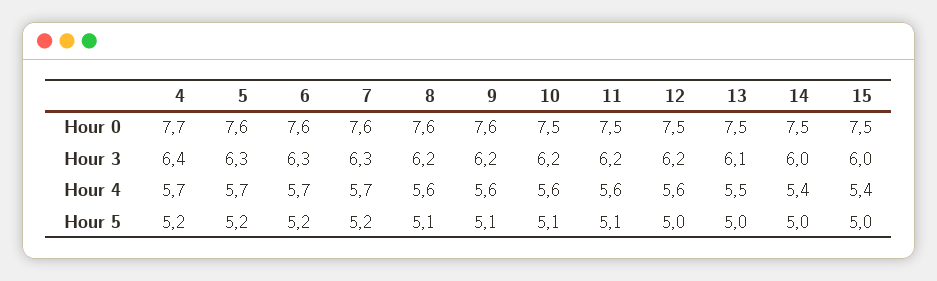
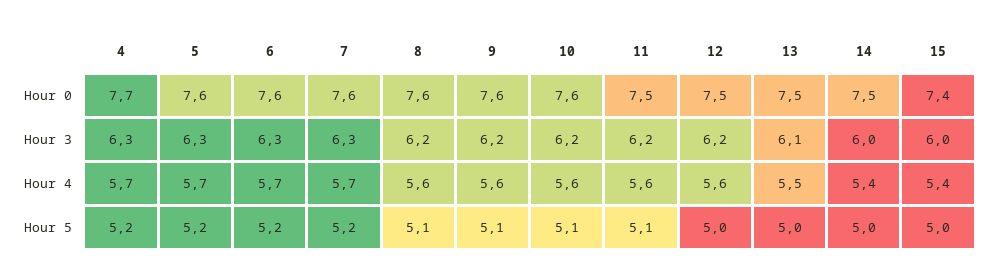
  {
    "4": {
      "Hour 0": 7.7,
-     "Hour 3": 6.4,
+     "Hour 3": 6.3,
      "Hour 4": 5.7,
      "Hour 5": 5.2
    },
    "5": {
      "Hour 0": 7.6,
      "Hour 3": 6.3,
      "Hour 4": 5.7,
      "Hour 5": 5.2
    },
    "6": {
      "Hour 0": 7.6,
      "Hour 3": 6.3,
      "Hour 4": 5.7,
      "Hour 5": 5.2
    },
    "7": {
      "Hour 0": 7.6,
      "Hour 3": 6.3,
      "Hour 4": 5.7,
      "Hour 5": 5.2
    },
    "8": {
      "Hour 0": 7.6,
      "Hour 3": 6.2,
      "Hour 4": 5.6,
      "Hour 5": 5.1
    },
    "9": {
      "Hour 0": 7.6,
      "Hour 3": 6.2,
      "Hour 4": 5.6,
      "Hour 5": 5.1
    },
    "10": {
-     "Hour 0": 7.5,
+     "Hour 0": 7.6,
      "Hour 3": 6.2,
      "Hour 4": 5.6,
      "Hour 5": 5.1
    },
    "11": {
      "Hour 0": 7.5,
      "Hour 3": 6.2,
      "Hour 4": 5.6,
      "Hour 5": 5.1
    },
    "12": {
      "Hour 0": 7.5,
      "Hour 3": 6.2,
      "Hour 4": 5.6,
      "Hour 5": 5
    },
    "13": {
      "Hour 0": 7.5,
      "Hour 3": 6.1,
      "Hour 4": 5.5,
      "Hour 5": 5
    },
    "14": {
      "Hour 0": 7.5,
      "Hour 3": 6,
      "Hour 4": 5.4,
      "Hour 5": 5
    },
    "15": {
-     "Hour 0": 7.5,
+     "Hour 0": 7.4,
      "Hour 3": 6,
      "Hour 4": 5.4,
      "Hour 5": 5
    }
  }

